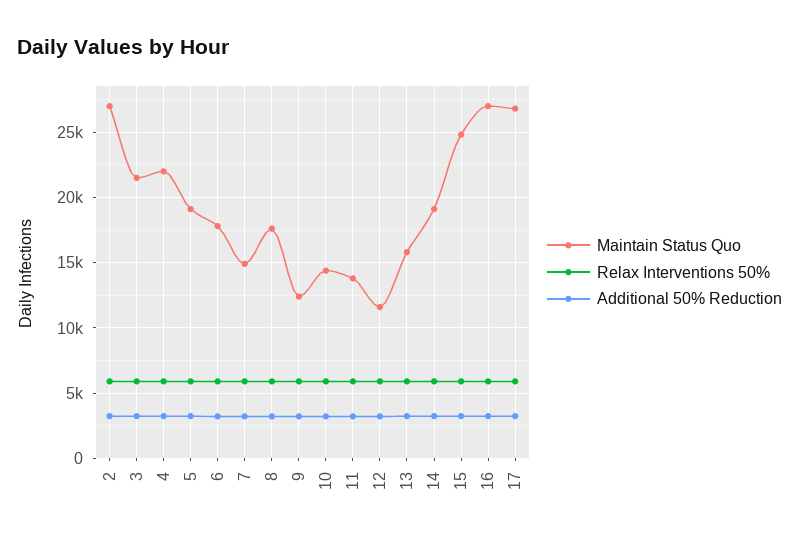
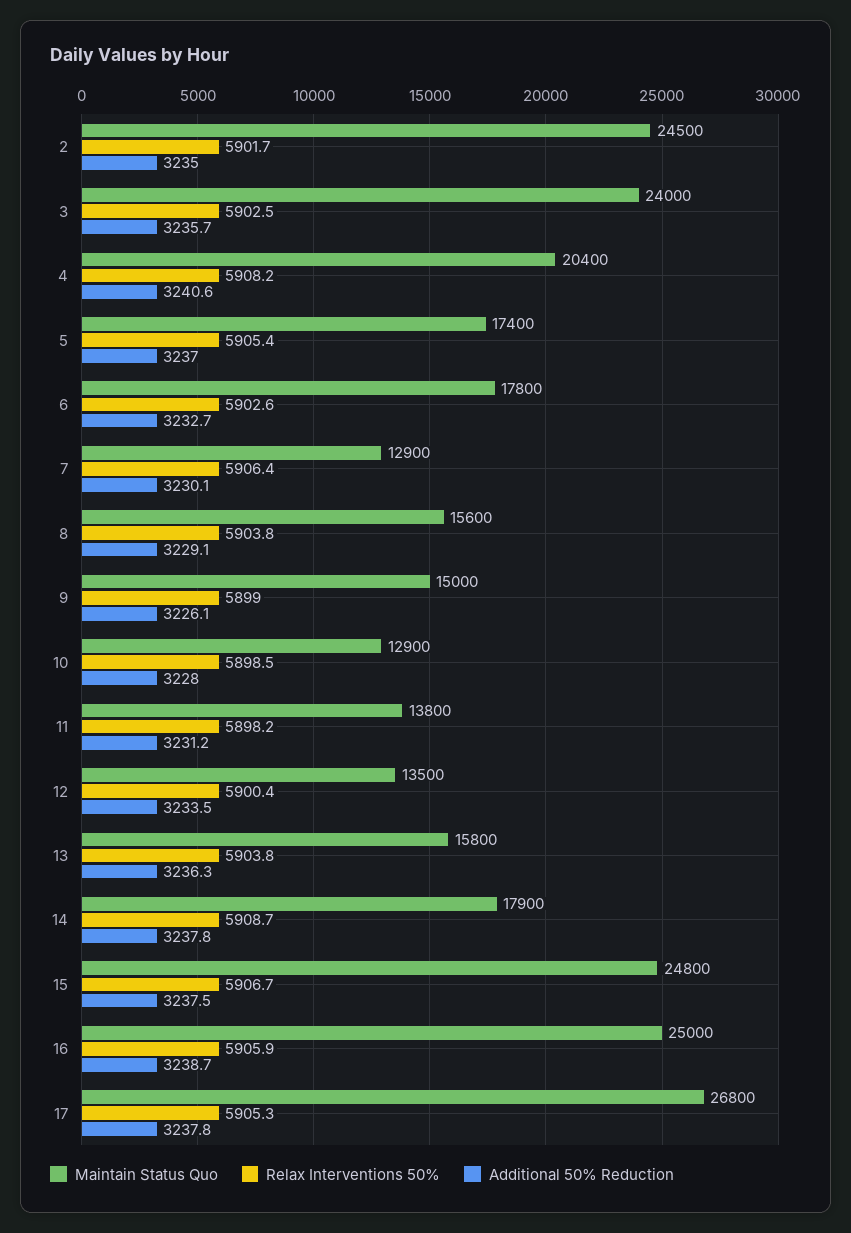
  {
    "Maintain Status Quo": {
-     "2": 27000,
+     "2": 24500,
-     "3": 21500,
+     "3": 24000,
-     "4": 22000,
+     "4": 20400,
-     "5": 19000,
+     "5": 17400,
      "6": 17800,
-     "7": 15000,
+     "7": 12900,
-     "8": 17500,
+     "8": 15600,
-     "9": 12500,
+     "9": 15000,
-     "10": 14500,
+     "10": 12900,
      "11": 13800,
-     "12": 11500,
+     "12": 13500,
      "13": 15800,
-     "14": 19000,
+     "14": 17900,
      "15": 24800,
-     "16": 27000,
+     "16": 25000,
      "17": 26800
    },
    "Relax Interventions 50%": {
      "2": 5901.7,
      "3": 5902.5,
      "4": 5908.2,
      "5": 5905.4,
      "6": 5902.6,
      "7": 5906.4,
      "8": 5903.8,
      "9": 5899,
      "10": 5898.5,
      "11": 5898.2,
      "12": 5900.4,
      "13": 5903.8,
      "14": 5908.7,
      "15": 5906.7,
      "16": 5905.9,
      "17": 5905.3
    },
    "Additional 50% Reduction": {
      "2": 3235,
      "3": 3235.7,
      "4": 3240.6,
      "5": 3237,
      "6": 3232.7,
      "7": 3230.1,
      "8": 3229.1,
      "9": 3226.1,
      "10": 3228,
      "11": 3231.2,
      "12": 3233.5,
      "13": 3236.3,
      "14": 3237.8,
      "15": 3237.5,
      "16": 3238.7,
      "17": 3237.8
    }
  }

